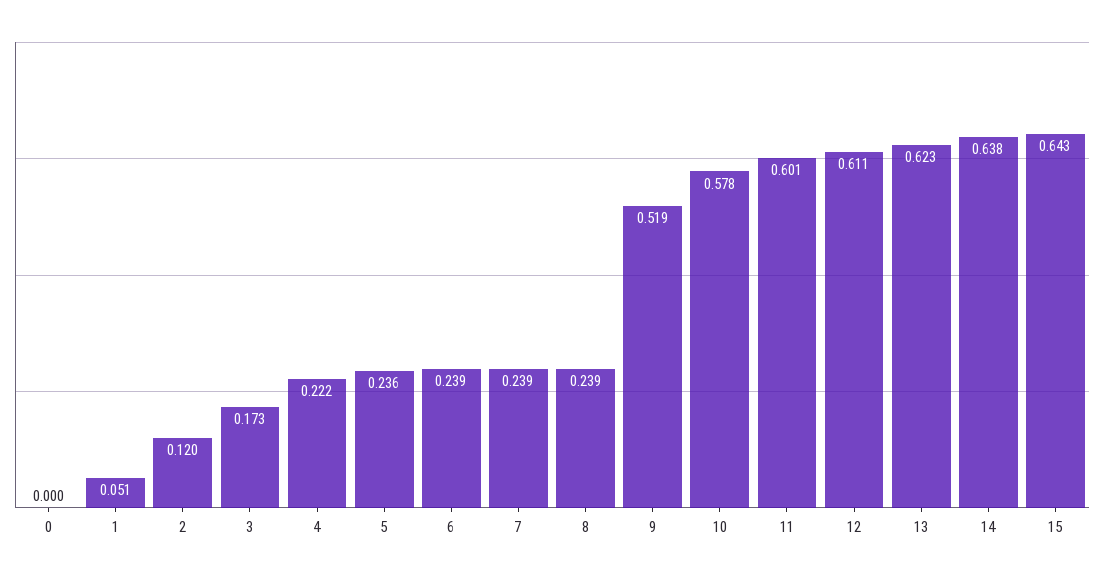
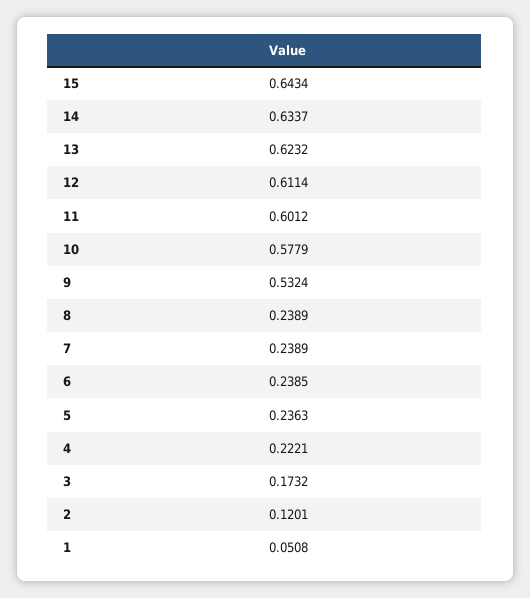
  {
-   "0": 0,
    "1": 0.0508,
    "2": 0.1201,
    "3": 0.1732,
    "4": 0.2221,
    "5": 0.2363,
    "6": 0.2385,
    "7": 0.2389,
    "8": 0.2389,
-   "9": 0.519,
+   "9": 0.5324,
    "10": 0.5779,
    "11": 0.6012,
    "12": 0.6114,
    "13": 0.6232,
-   "14": 0.638,
+   "14": 0.6337,
    "15": 0.6434
  }

